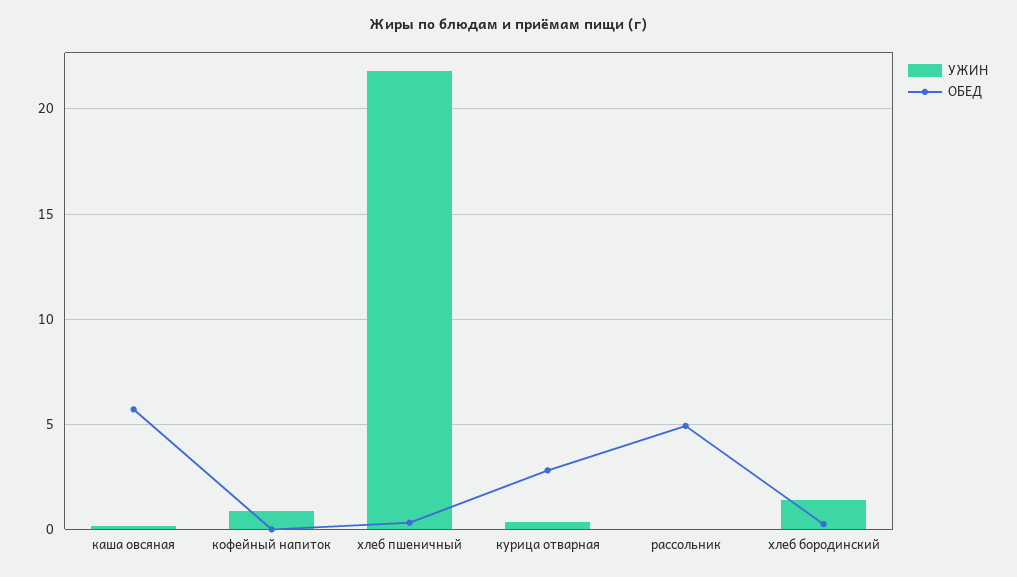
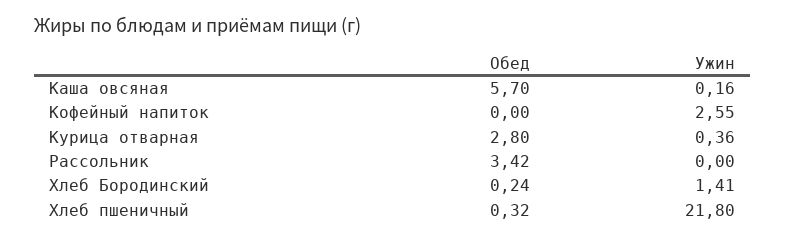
  {
    "УЖИН": {
      "каша овсяная": 0.16,
-     "кофейный напиток": 1,
+     "кофейный напиток": 2.55,
      "хлеб пшеничный": 21.8,
      "курица отварная": 0.36,
      "рассольник": 0,
      "хлеб бородинский": 1.41
    },
    "ОБЕД": {
      "каша овсяная": 5.7,
      "кофейный напиток": 0,
      "хлеб пшеничный": 0.32,
      "курица отварная": 2.8,
-     "рассольник": 5,
+     "рассольник": 3.42,
      "хлеб бородинский": 0.24
    }
  }

